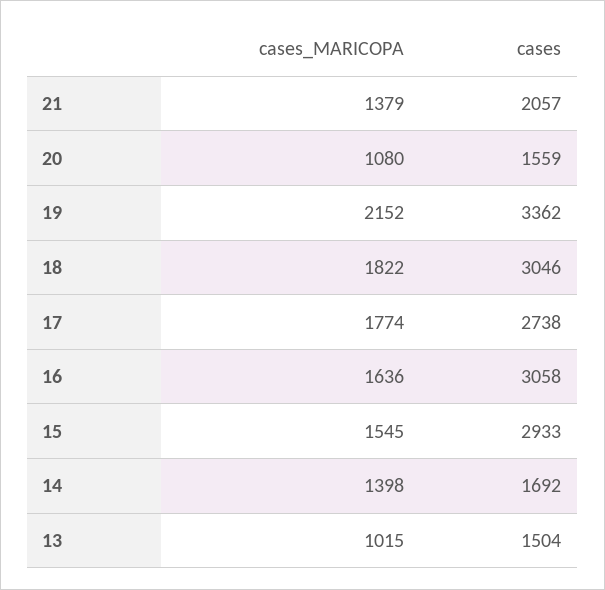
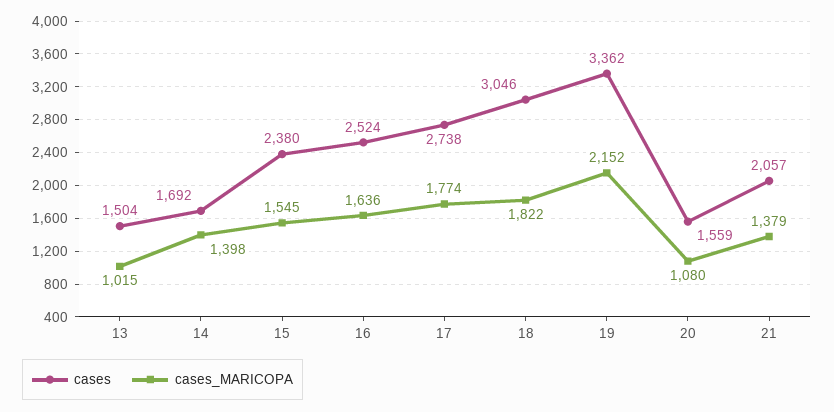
  {
    "cases_MARICOPA": {
      "21": 1379,
      "20": 1080,
      "19": 2152,
      "18": 1822,
      "17": 1774,
      "16": 1636,
      "15": 1545,
      "14": 1398,
      "13": 1015
    },
    "cases": {
      "21": 2057,
      "20": 1559,
      "19": 3362,
      "18": 3046,
      "17": 2738,
-     "16": 3058,
+     "16": 2524,
-     "15": 2933,
+     "15": 2380,
      "14": 1692,
      "13": 1504
    }
  }

